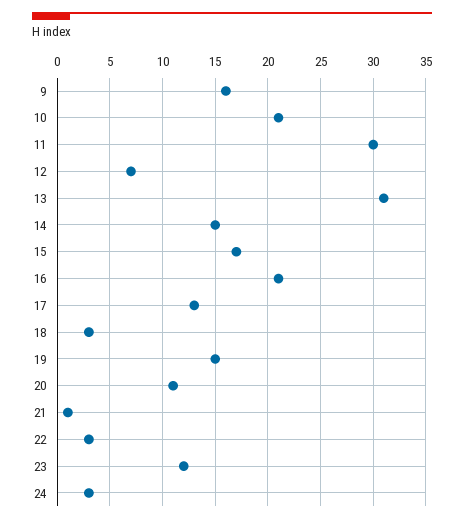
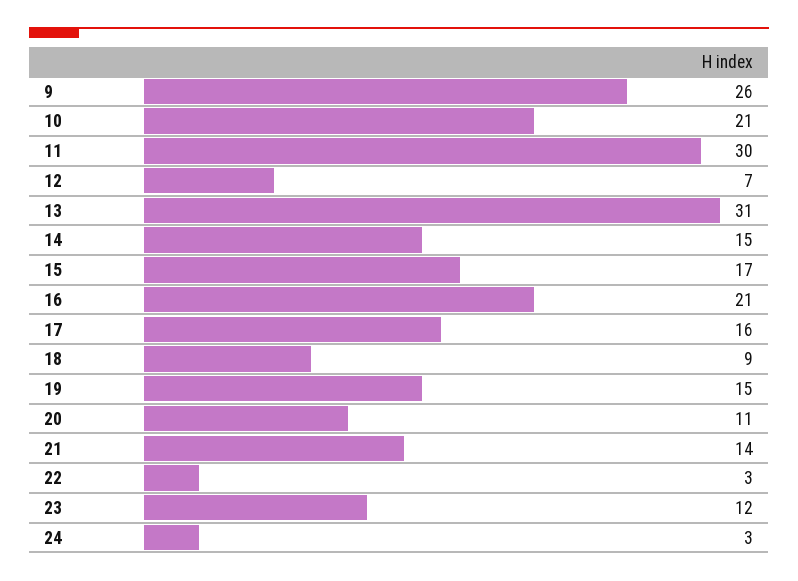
  {
-   "9": 16,
+   "9": 26,
    "10": 21,
    "11": 30,
    "12": 7,
    "13": 31,
    "14": 15,
    "15": 17,
    "16": 21,
-   "17": 13,
+   "17": 16,
-   "18": 3,
+   "18": 9,
    "19": 15,
    "20": 11,
-   "21": 1,
+   "21": 14,
    "22": 3,
    "23": 12,
    "24": 3
  }

